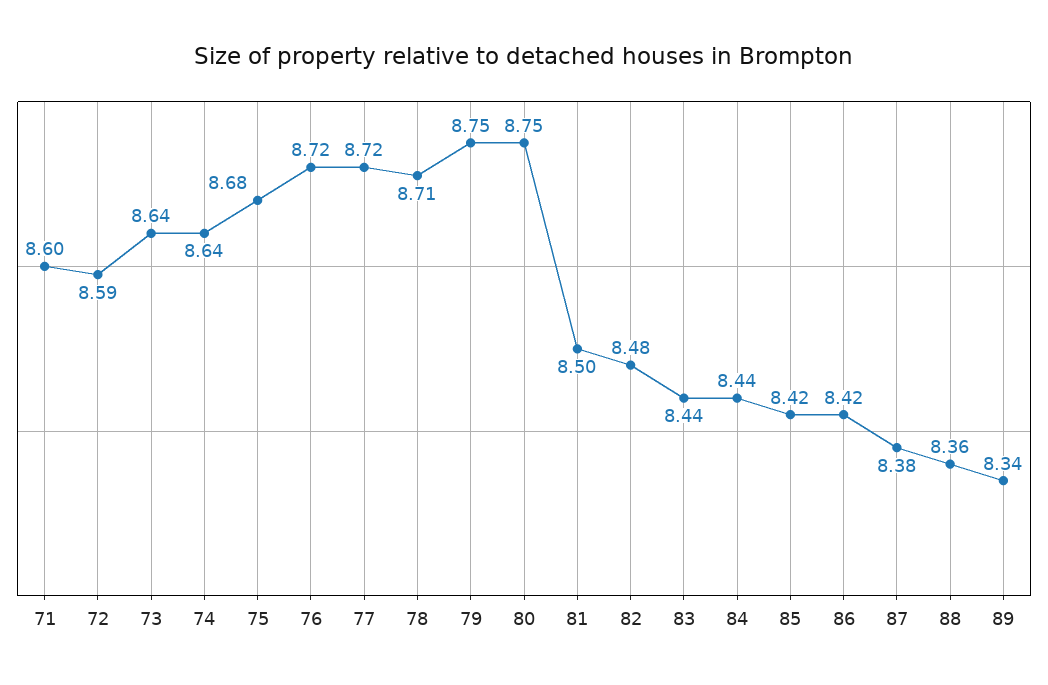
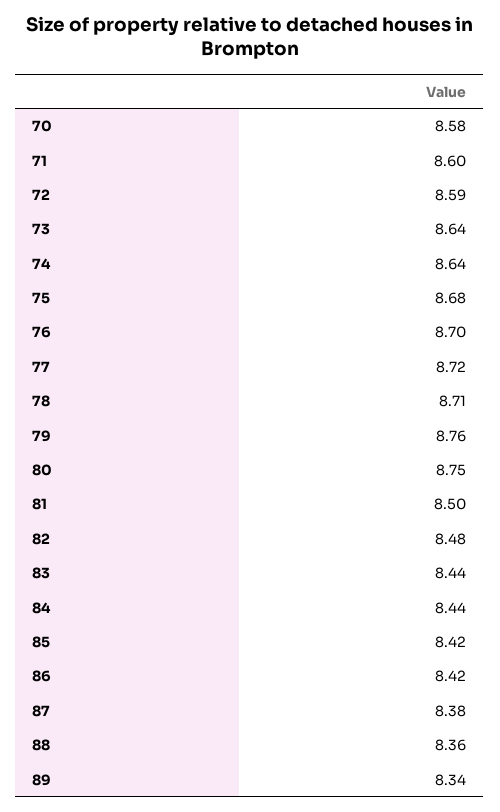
  {
    "71": 8.6,
    "72": 8.59,
    "73": 8.64,
    "74": 8.64,
    "75": 8.68,
-   "76": 8.72,
+   "76": 8.7,
    "77": 8.72,
    "78": 8.71,
-   "79": 8.75,
+   "79": 8.76,
    "80": 8.75,
    "81": 8.5,
    "82": 8.48,
    "83": 8.44,
    "84": 8.44,
    "85": 8.42,
    "86": 8.42,
    "87": 8.38,
    "88": 8.36,
-   "89": 8.34
+   "89": 8.34,
+   "70": 8.58
  }

